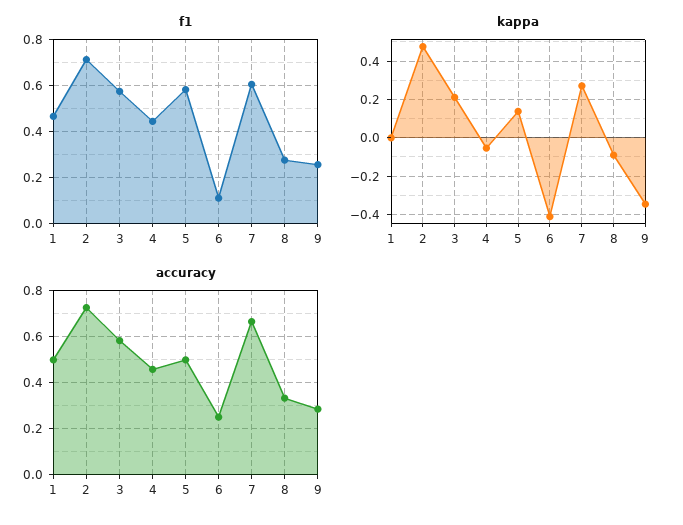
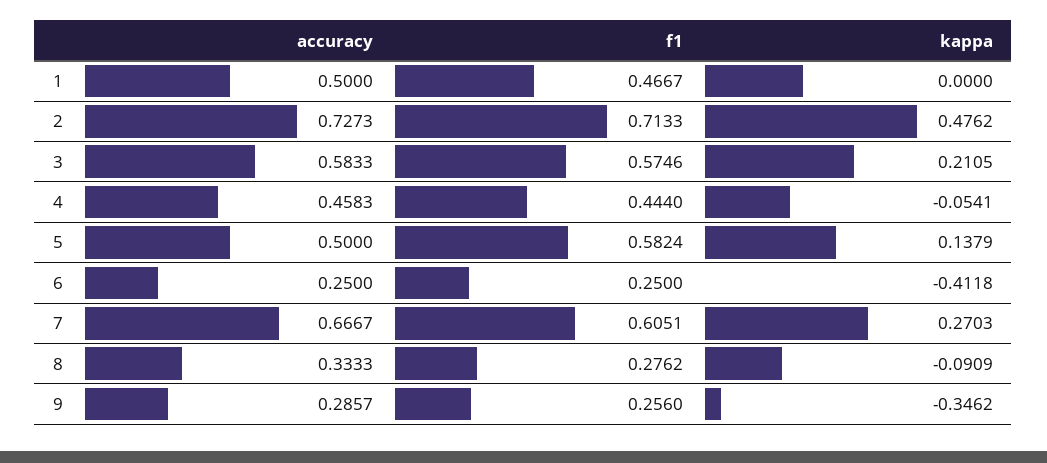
  {
    "f1": {
      "1": 0.4667,
      "2": 0.7133,
      "3": 0.5746,
      "4": 0.444,
      "5": 0.5824,
-     "6": 0.1,
+     "6": 0.25,
      "7": 0.6051,
      "8": 0.2762,
      "9": 0.256
    },
    "kappa": {
      "1": 0,
      "2": 0.4762,
      "3": 0.2105,
      "4": -0.0541,
      "5": 0.1379,
      "6": -0.4118,
      "7": 0.2703,
      "8": -0.0909,
      "9": -0.3462
    },
    "accuracy": {
      "1": 0.5,
      "2": 0.7273,
      "3": 0.5833,
      "4": 0.4583,
      "5": 0.5,
      "6": 0.25,
      "7": 0.6667,
      "8": 0.3333,
      "9": 0.2857
    }
  }

